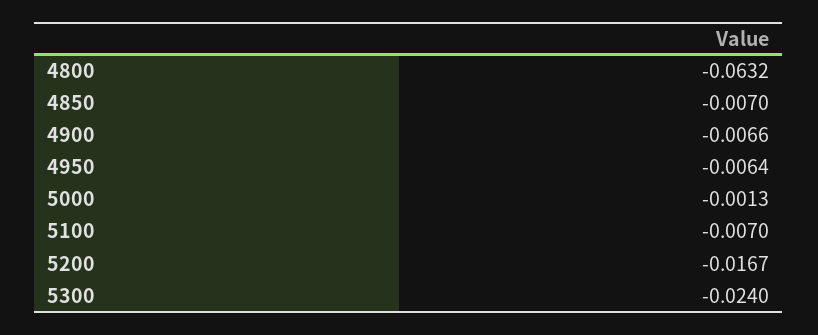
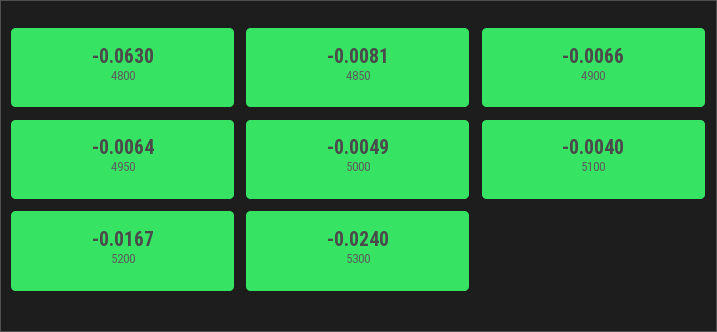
  {
-   "4800": -0.0632,
+   "4800": -0.063,
-   "4850": -0.007,
+   "4850": -0.0081,
    "4900": -0.0066,
    "4950": -0.0064,
-   "5000": -0.0013,
+   "5000": -0.0049,
-   "5100": -0.007,
+   "5100": -0.004,
    "5200": -0.0167,
    "5300": -0.024
  }

